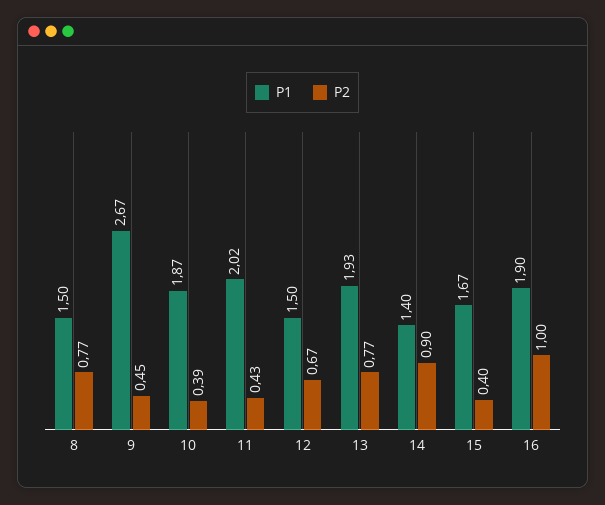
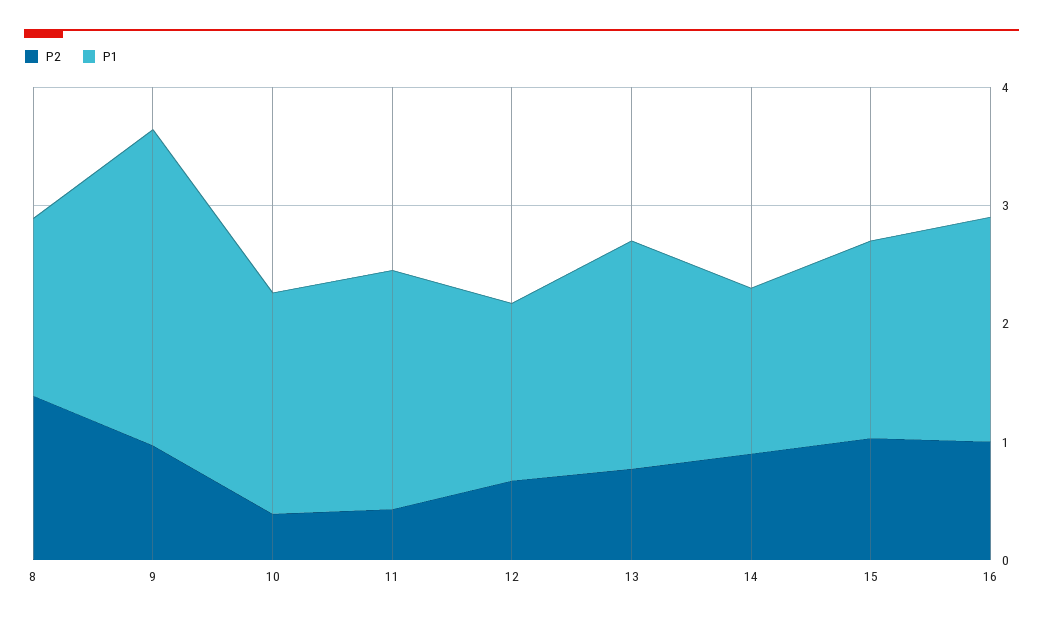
  {
    "P1": {
      "8": 1.5,
      "9": 2.67,
      "10": 1.87,
      "11": 2.02,
      "12": 1.5,
      "13": 1.93,
      "14": 1.4,
      "15": 1.67,
      "16": 1.9
    },
    "P2": {
-     "8": 0.77,
+     "8": 1.4,
-     "9": 0.45,
+     "9": 1,
      "10": 0.39,
      "11": 0.43,
      "12": 0.67,
      "13": 0.77,
      "14": 0.9,
-     "15": 0.4,
+     "15": 1,
      "16": 1
    }
  }

